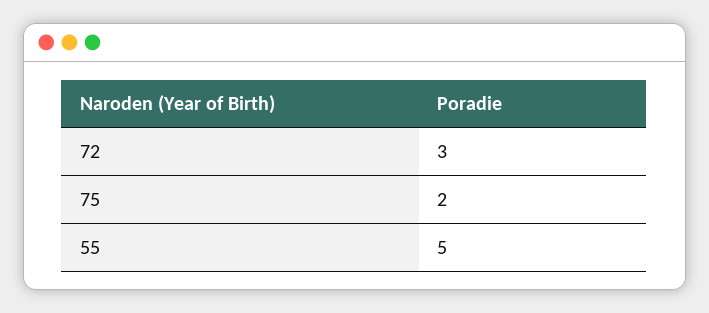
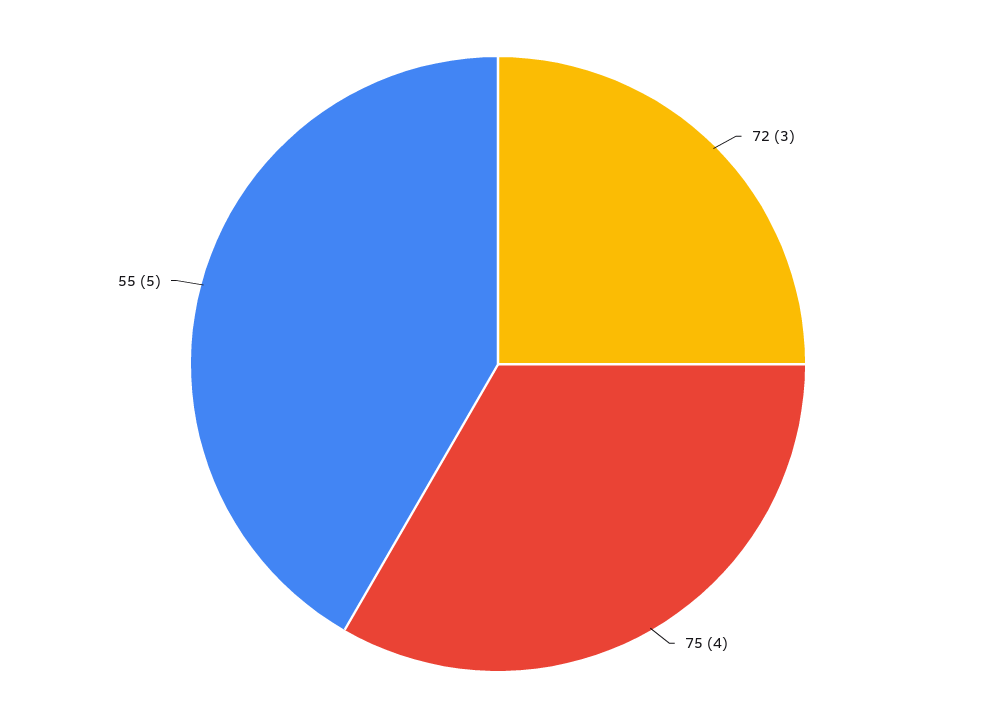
  {
    "72": 3,
-   "75": 2,
+   "75": 4,
    "55": 5
  }

